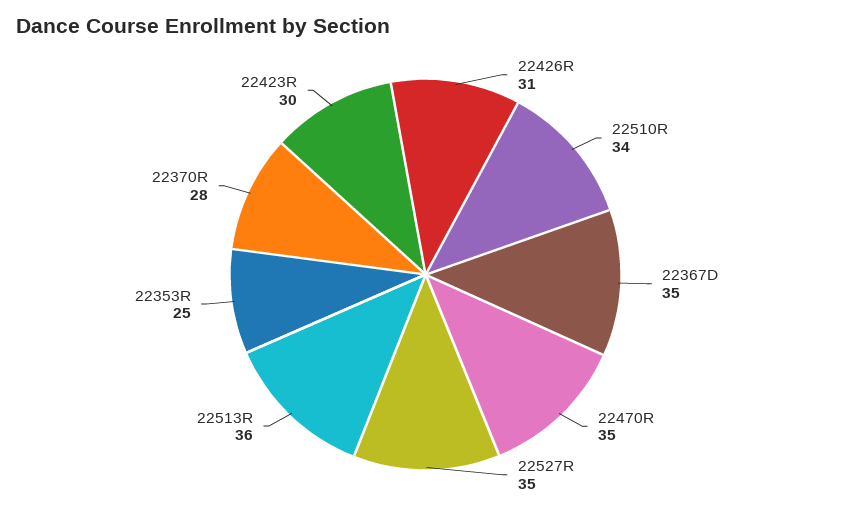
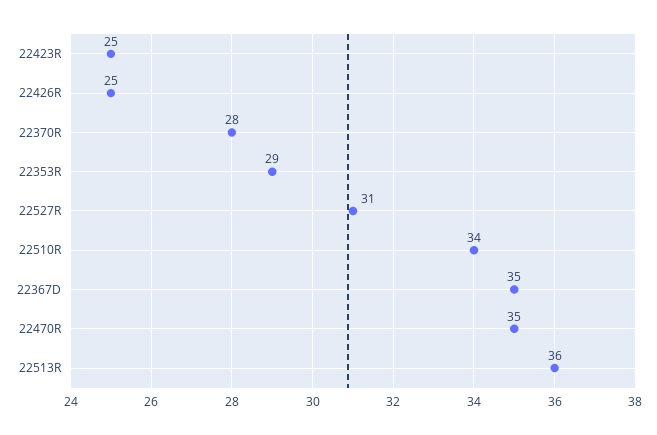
  {
-   "22426R": 31,
+   "22426R": 25,
    "22510R": 34,
    "22367D": 35,
    "22470R": 35,
-   "22527R": 35,
+   "22527R": 31,
    "22513R": 36,
-   "22353R": 25,
+   "22353R": 29,
    "22370R": 28,
-   "22423R": 30
+   "22423R": 25
  }

